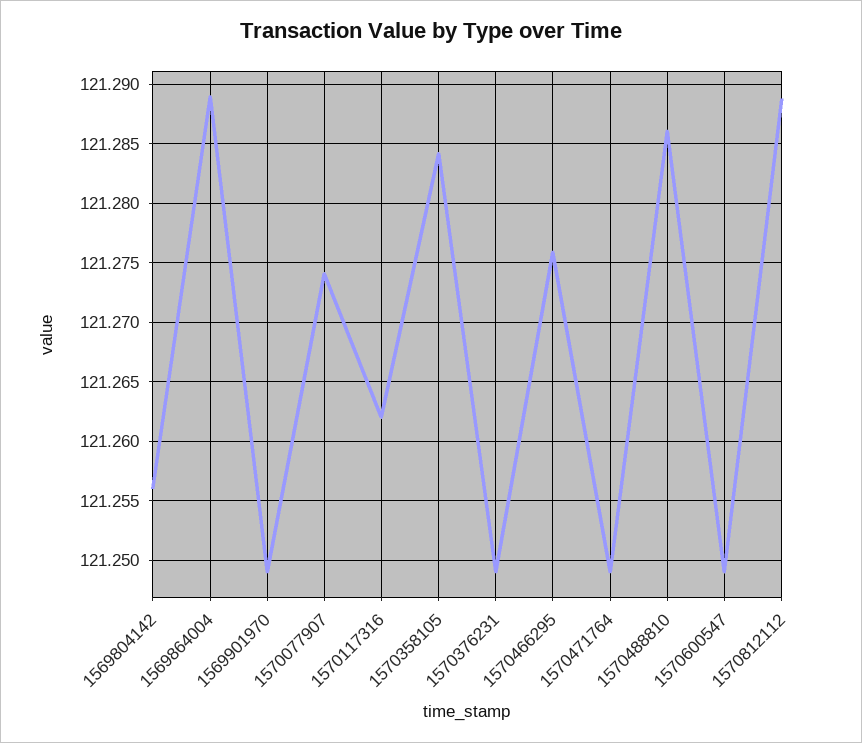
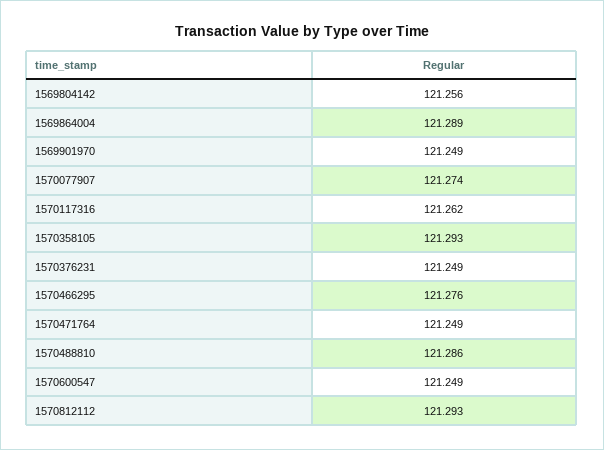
  {
    "1569804142": 121.256,
    "1569864004": 121.289,
    "1569901970": 121.249,
    "1570077907": 121.274,
    "1570117316": 121.262,
-   "1570358105": 121.284,
+   "1570358105": 121.293,
    "1570376231": 121.249,
    "1570466295": 121.276,
    "1570471764": 121.249,
    "1570488810": 121.286,
    "1570600547": 121.249,
-   "1570812112": 121.289
+   "1570812112": 121.293
  }

